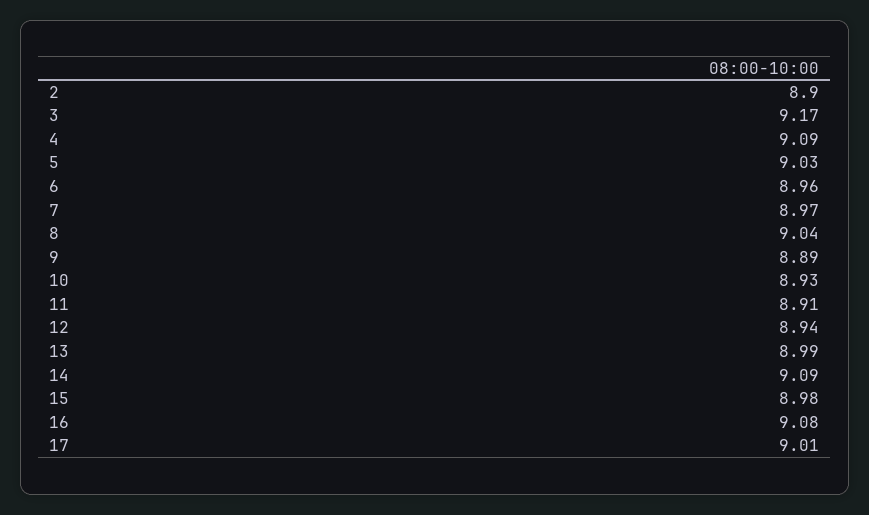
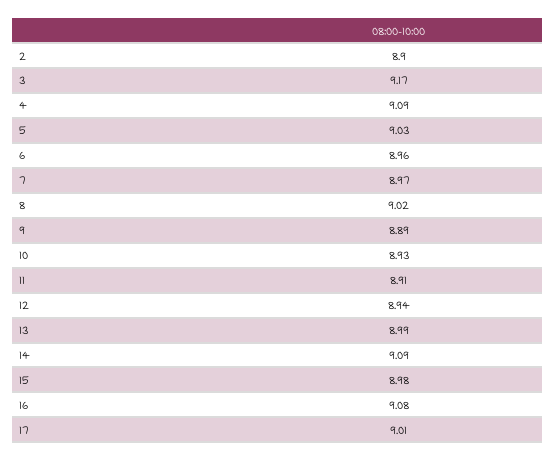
  {
    "2": 8.9,
    "3": 9.17,
    "4": 9.09,
    "5": 9.03,
    "6": 8.96,
    "7": 8.97,
-   "8": 9.04,
+   "8": 9.02,
    "9": 8.89,
    "10": 8.93,
    "11": 8.91,
    "12": 8.94,
    "13": 8.99,
    "14": 9.09,
    "15": 8.98,
    "16": 9.08,
    "17": 9.01
  }

